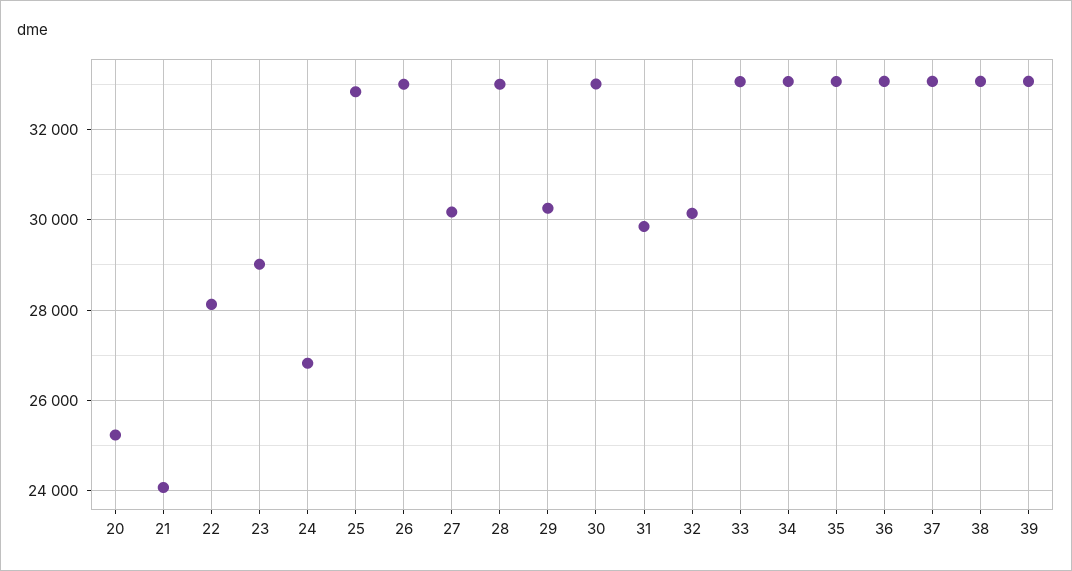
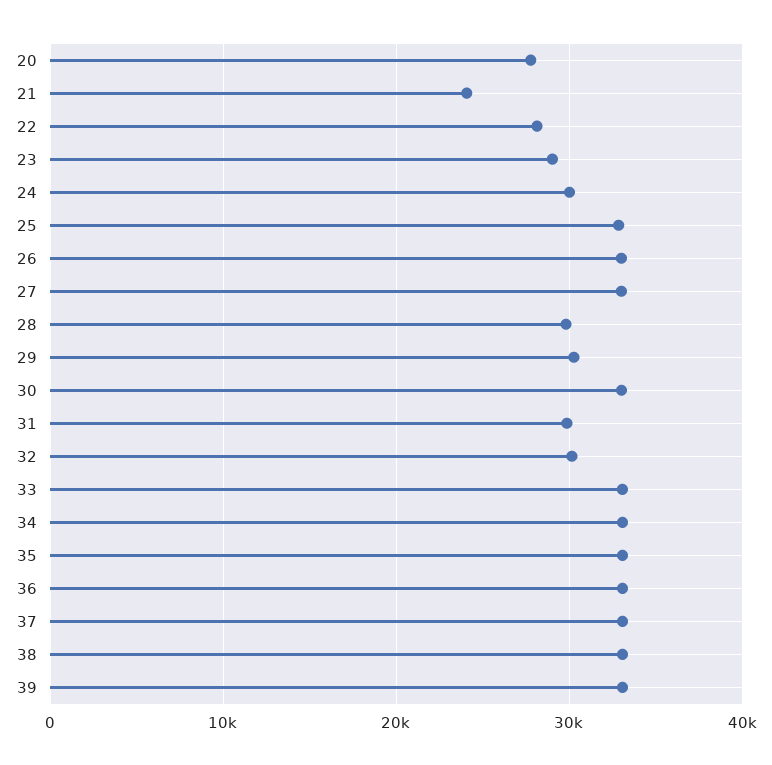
  {
-   "20": 25200,
+   "20": 28000,
    "21": 24000,
    "22": 28200,
    "23": 29000,
-   "24": 26800,
+   "24": 30000,
    "25": 32800,
    "26": 33000,
-   "27": 30200,
+   "27": 33000,
-   "28": 33000,
+   "28": 30000,
    "29": 30200,
    "30": 33000,
    "31": 29800,
    "32": 30200,
    "33": 33000,
    "34": 33000,
    "35": 33000,
    "36": 33000,
    "37": 33000,
    "38": 33000,
    "39": 33000
  }

